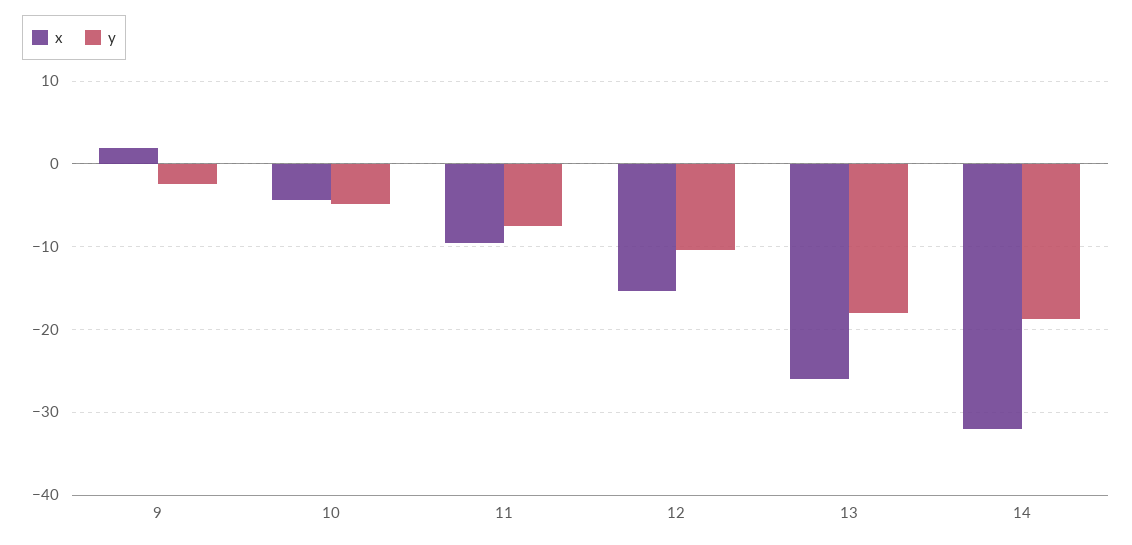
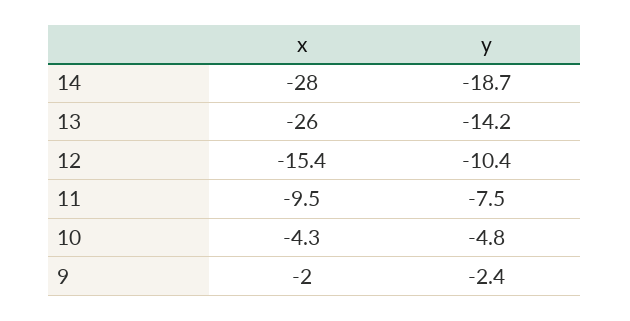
  {
    "x": {
-     "9": 2,
+     "9": -2,
      "10": -4.3,
      "11": -9.5,
      "12": -15.4,
      "13": -26,
-     "14": -32
+     "14": -28
    },
    "y": {
      "9": -2.4,
      "10": -4.8,
      "11": -7.5,
      "12": -10.4,
-     "13": -18,
+     "13": -14.2,
      "14": -18.7
    }
  }

